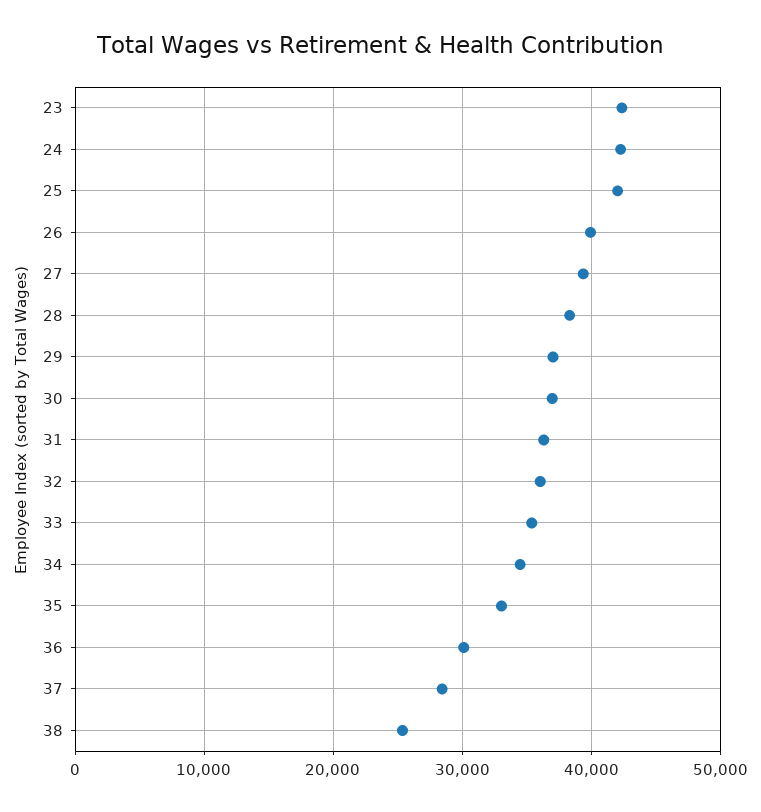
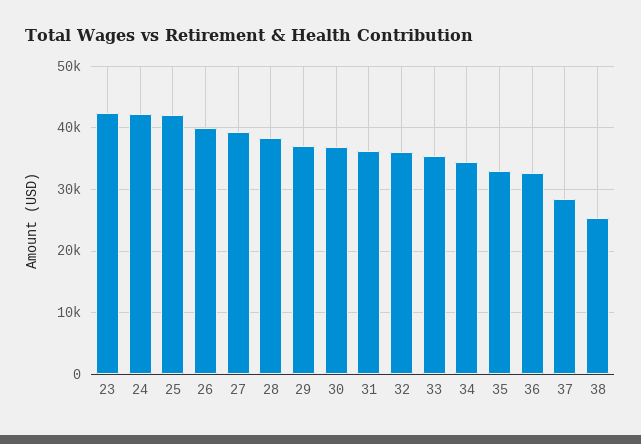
  {
    "23": 42000,
    "24": 42000,
    "25": 42000,
    "26": 40000,
    "27": 39000,
    "28": 38000,
    "29": 37000,
    "30": 37000,
    "31": 36000,
    "32": 36000,
    "33": 35000,
    "34": 34000,
    "35": 33000,
-   "36": 30000,
+   "36": 33000,
    "37": 28000,
    "38": 25000
  }

